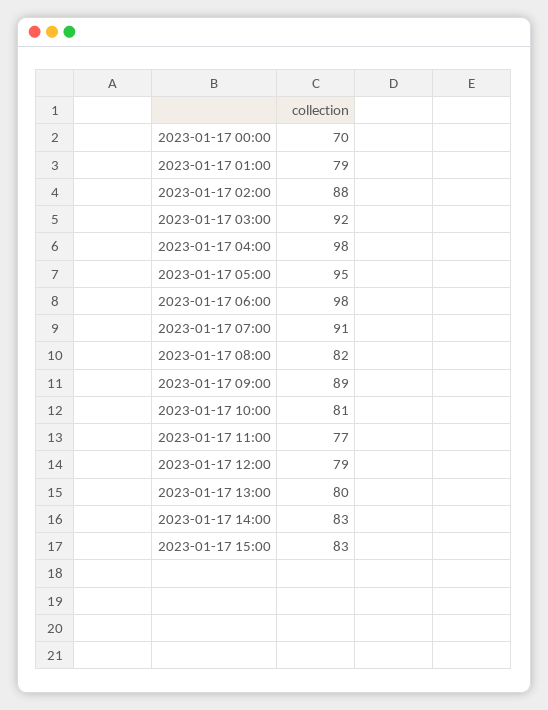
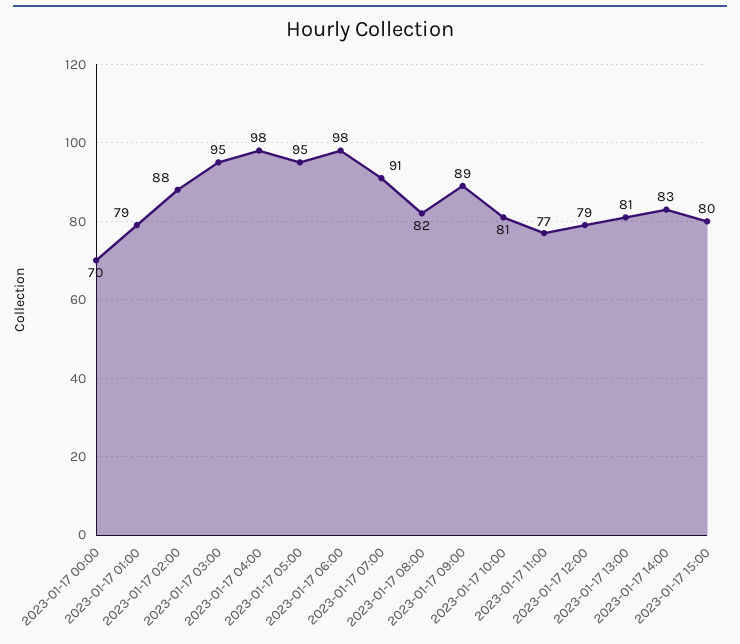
  {
    "2023-01-17 00:00": 70,
    "2023-01-17 01:00": 79,
    "2023-01-17 02:00": 88,
-   "2023-01-17 03:00": 92,
+   "2023-01-17 03:00": 95,
    "2023-01-17 04:00": 98,
    "2023-01-17 05:00": 95,
    "2023-01-17 06:00": 98,
    "2023-01-17 07:00": 91,
    "2023-01-17 08:00": 82,
    "2023-01-17 09:00": 89,
    "2023-01-17 10:00": 81,
    "2023-01-17 11:00": 77,
    "2023-01-17 12:00": 79,
-   "2023-01-17 13:00": 80,
+   "2023-01-17 13:00": 81,
    "2023-01-17 14:00": 83,
-   "2023-01-17 15:00": 83
+   "2023-01-17 15:00": 80
  }

